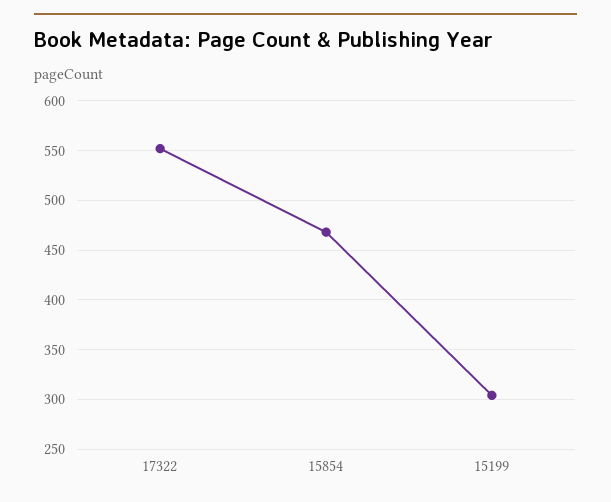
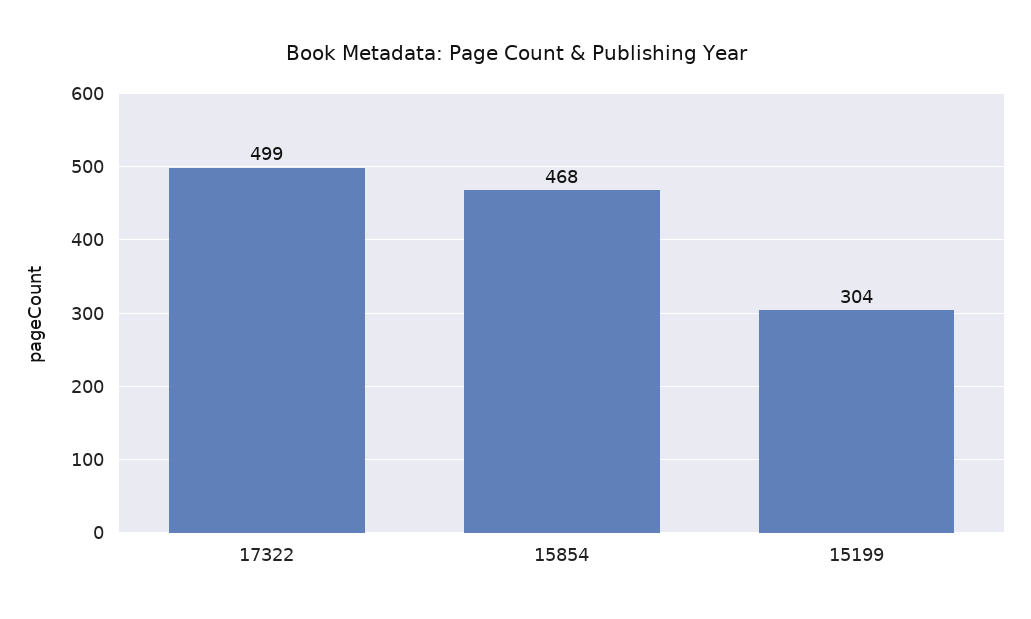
  {
-   "17322": 550,
+   "17322": 499,
    "15854": 468,
    "15199": 304
  }

